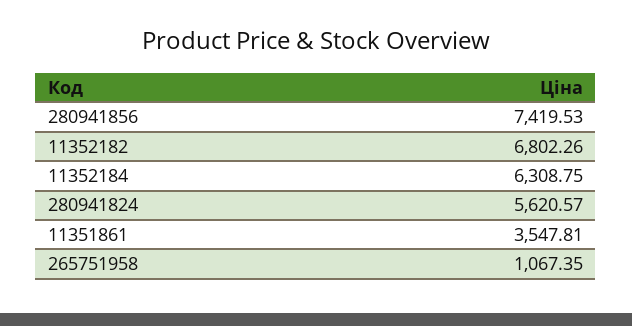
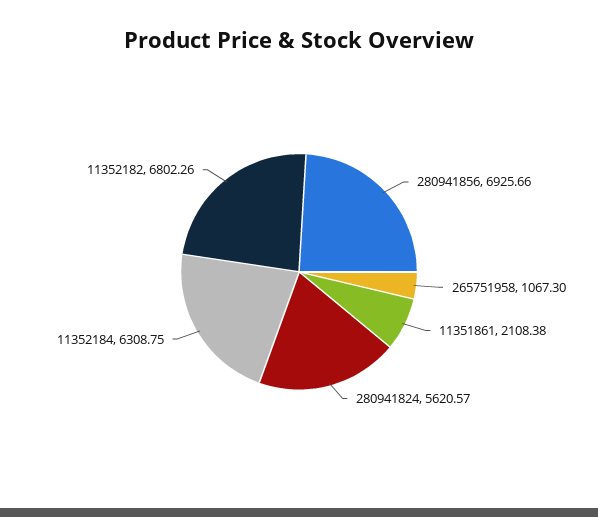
  {
-   "280941856": 7419.53,
+   "280941856": 6925.66,
    "11352182": 6802.26,
    "11352184": 6308.75,
    "280941824": 5620.57,
-   "11351861": 3547.81,
+   "11351861": 2108.38,
-   "265751958": 1067.35
+   "265751958": 1067.3
  }

